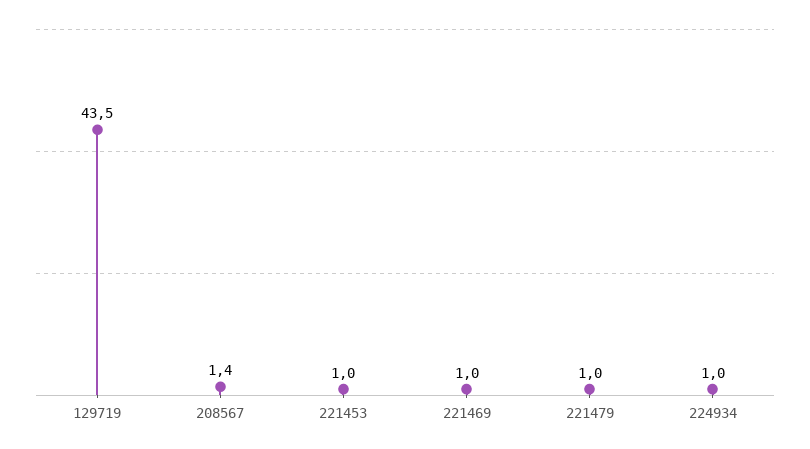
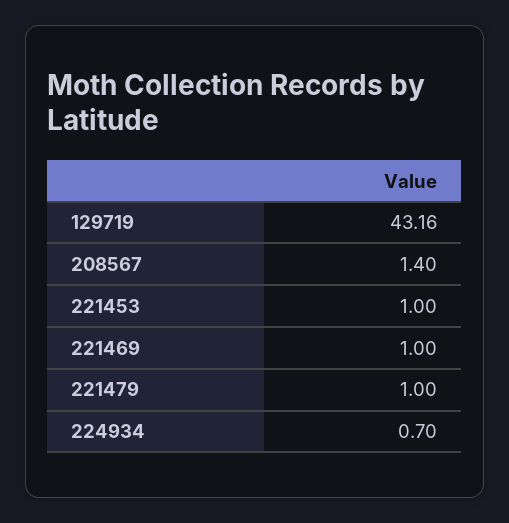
  {
-   "129719": 43.5,
+   "129719": 43.16,
    "208567": 1.4,
    "221453": 1,
    "221469": 1,
    "221479": 1,
-   "224934": 1
+   "224934": 0.7
  }

